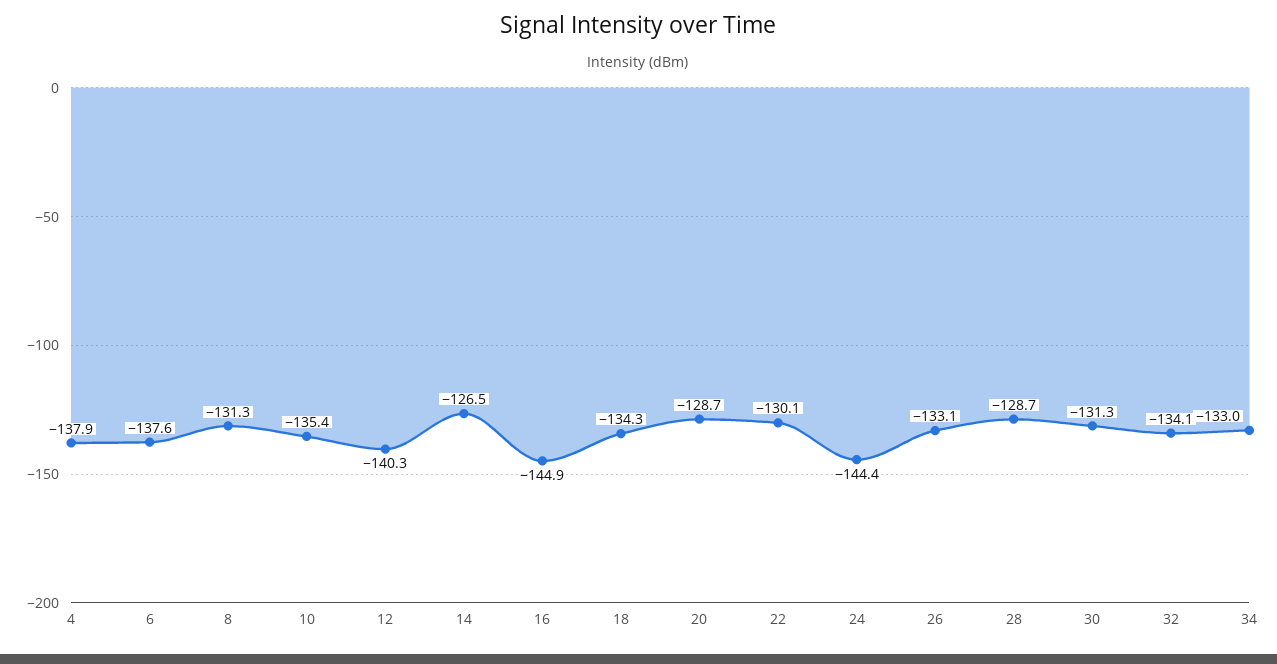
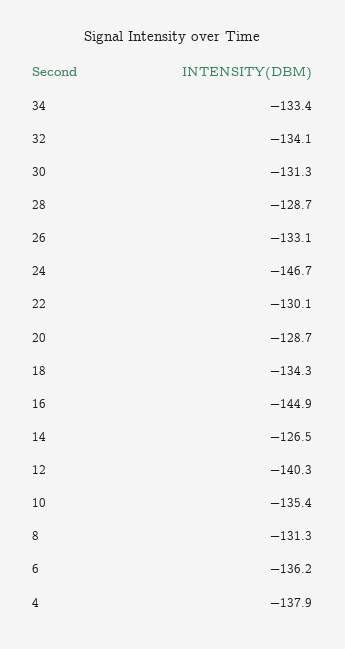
  {
    "4": -137.9,
-   "6": -137.6,
+   "6": -136.2,
    "8": -131.3,
    "10": -135.4,
    "12": -140.3,
    "14": -126.5,
    "16": -144.9,
    "18": -134.3,
    "20": -128.7,
    "22": -130.1,
-   "24": -144.4,
+   "24": -146.7,
    "26": -133.1,
    "28": -128.7,
    "30": -131.3,
    "32": -134.1,
-   "34": -133
+   "34": -133.4
  }

